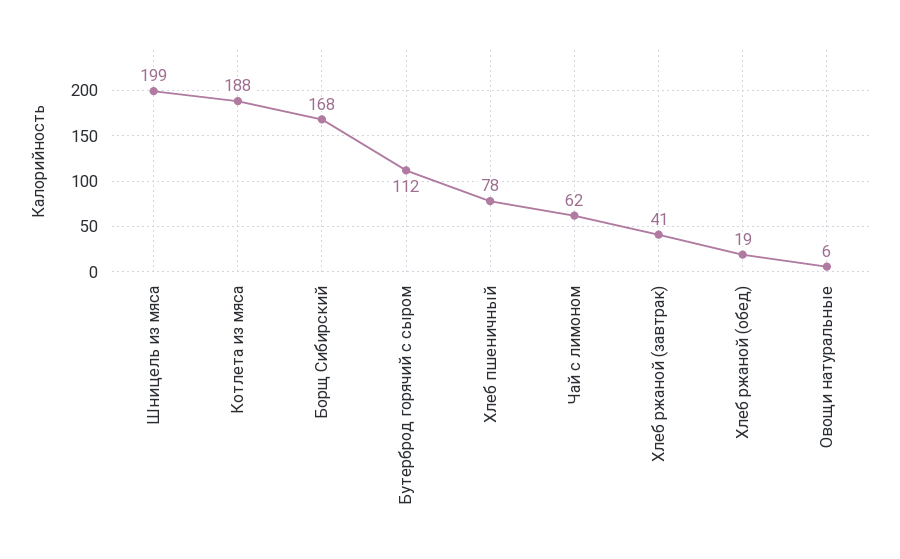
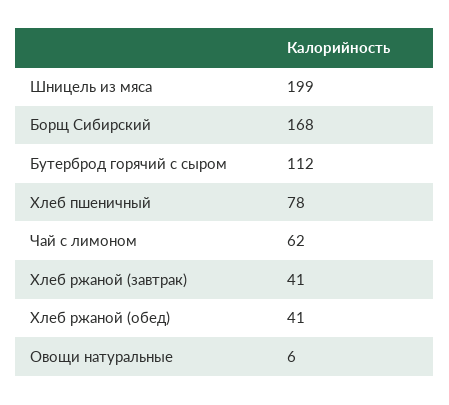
  {
    "Шницель из мяса": 199,
-   "Котлета из мяса": 188,
    "Борщ Сибирский": 168,
    "Бутерброд горячий с сыром": 112,
    "Хлеб пшеничный": 78,
    "Чай с лимоном": 62,
    "Хлеб ржаной (завтрак)": 41,
-   "Хлеб ржаной (обед)": 19,
+   "Хлеб ржаной (обед)": 41,
    "Овощи натуральные": 6
  }

